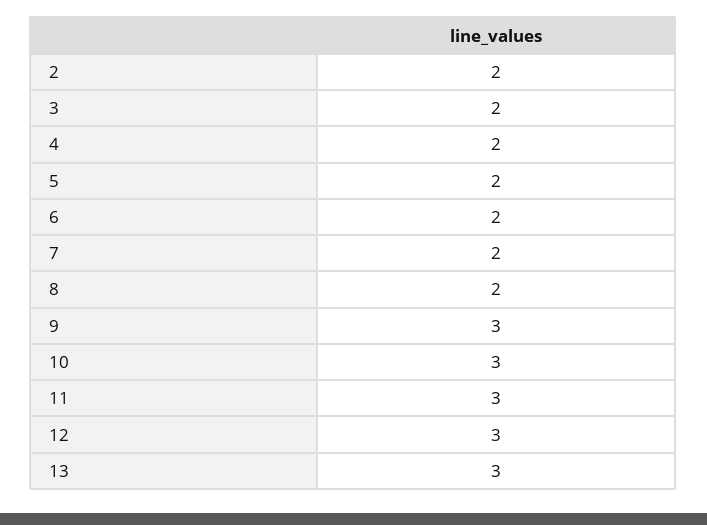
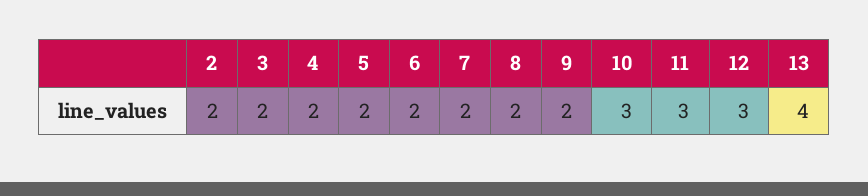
  {
    "2": 2,
    "3": 2,
    "4": 2,
    "5": 2,
    "6": 2,
    "7": 2,
    "8": 2,
-   "9": 3,
+   "9": 2,
    "10": 3,
    "11": 3,
    "12": 3,
-   "13": 3
+   "13": 4
  }

